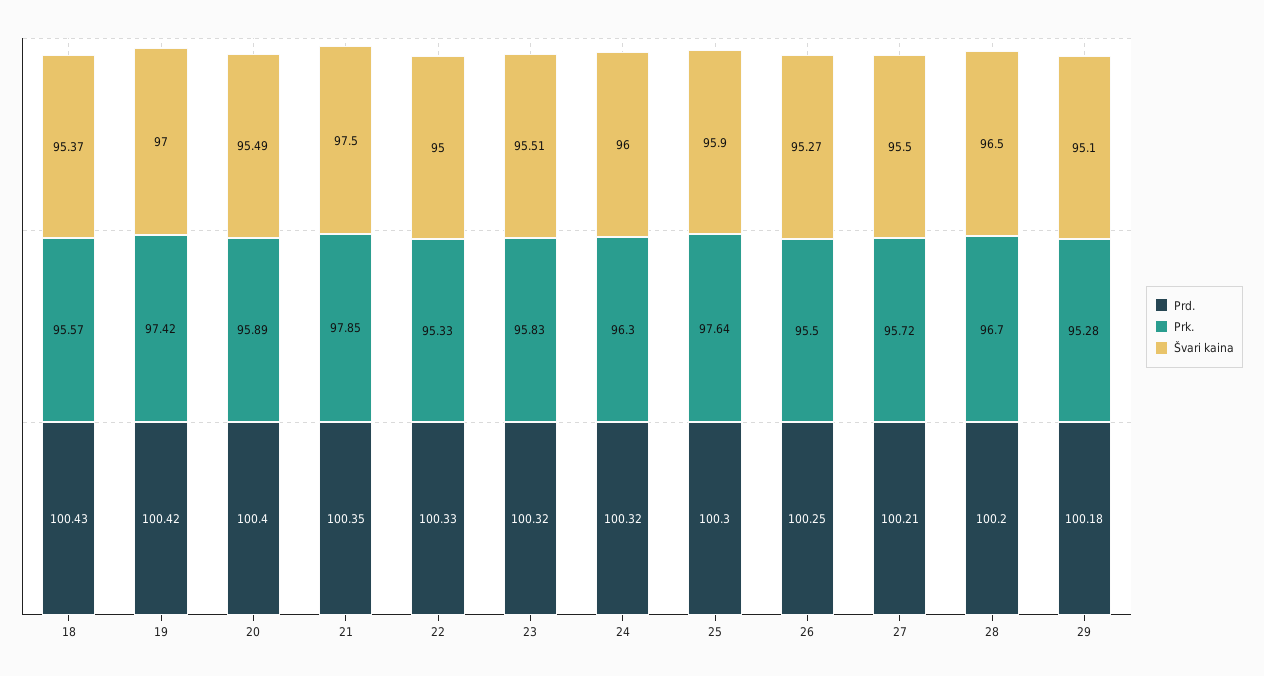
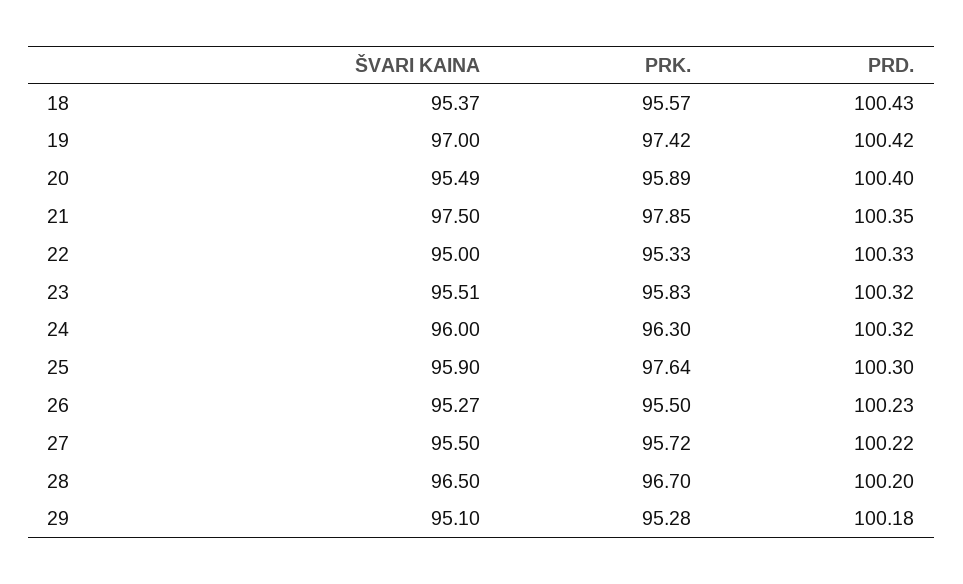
  {
    "Prd.": {
      "18": 100.43,
      "19": 100.42,
      "20": 100.4,
      "21": 100.35,
      "22": 100.33,
      "23": 100.32,
      "24": 100.32,
      "25": 100.3,
-     "26": 100.25,
+     "26": 100.23,
-     "27": 100.21,
+     "27": 100.22,
      "28": 100.2,
      "29": 100.18
    },
    "Prk.": {
      "18": 95.57,
      "19": 97.42,
      "20": 95.89,
      "21": 97.85,
      "22": 95.33,
      "23": 95.83,
      "24": 96.3,
      "25": 97.64,
      "26": 95.5,
      "27": 95.72,
      "28": 96.7,
      "29": 95.28
    },
    "Švari kaina": {
      "18": 95.37,
      "19": 97,
      "20": 95.49,
      "21": 97.5,
      "22": 95,
      "23": 95.51,
      "24": 96,
      "25": 95.9,
      "26": 95.27,
      "27": 95.5,
      "28": 96.5,
      "29": 95.1
    }
  }

